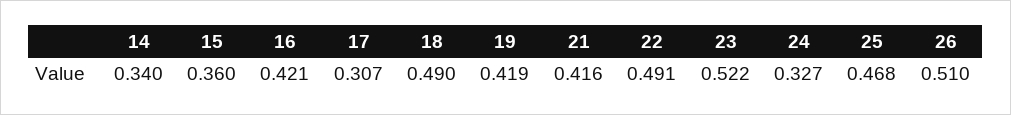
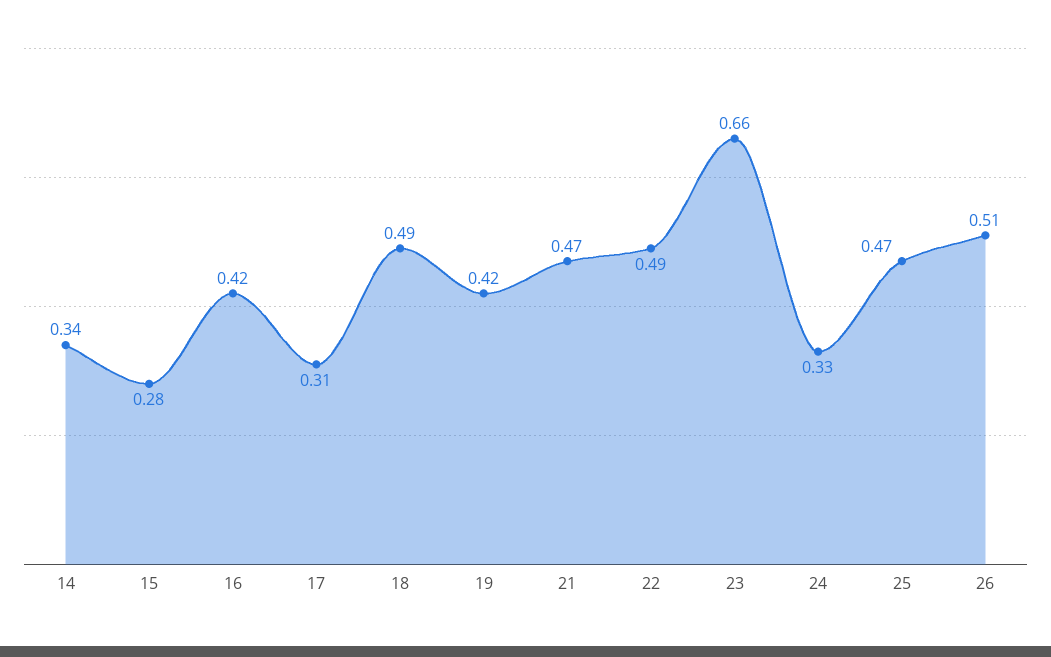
  {
    "14": 0.34,
-   "15": 0.36,
+   "15": 0.28,
    "16": 0.421,
    "17": 0.307,
    "18": 0.49,
    "19": 0.419,
-   "21": 0.416,
+   "21": 0.47,
    "22": 0.491,
-   "23": 0.522,
+   "23": 0.66,
    "24": 0.327,
    "25": 0.468,
    "26": 0.51
  }

